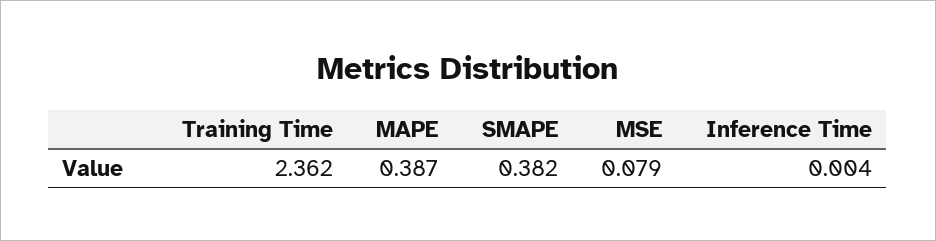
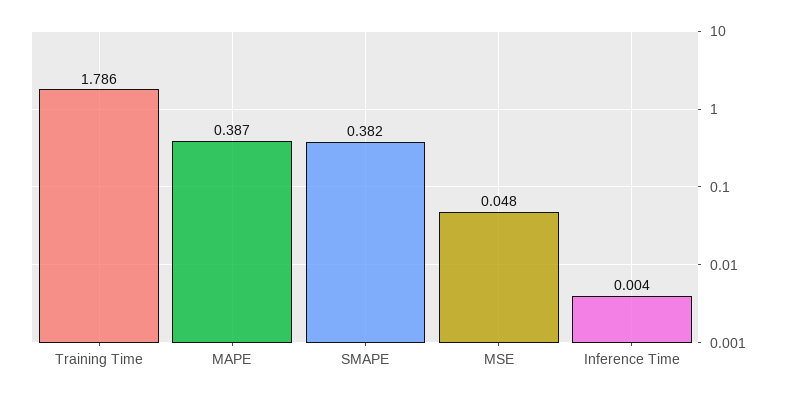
  {
-   "Training Time": 2.362,
+   "Training Time": 1.786,
    "MAPE": 0.387,
    "SMAPE": 0.382,
-   "MSE": 0.079,
+   "MSE": 0.048,
    "Inference Time": 0.004
  }

